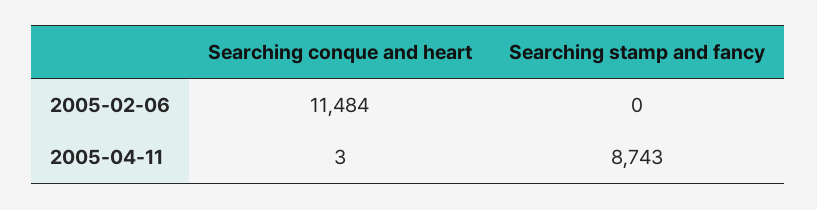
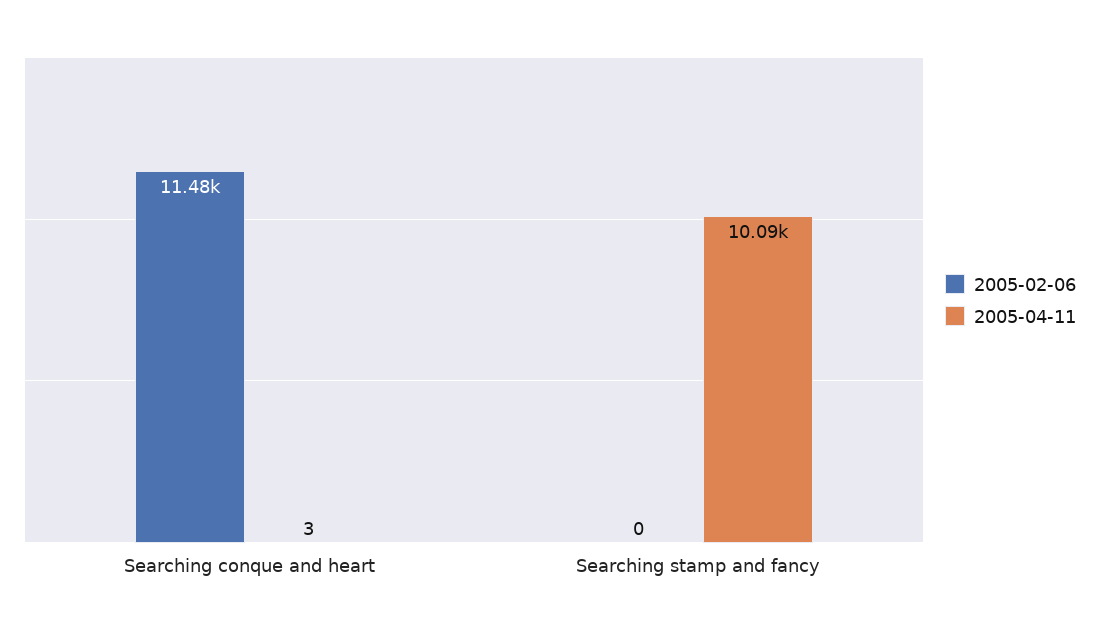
  {
    "2005-02-06": {
      "Searching conque and heart": 11484,
      "Searching stamp and fancy": 0
    },
    "2005-04-11": {
      "Searching conque and heart": 3,
-     "Searching stamp and fancy": 8743
+     "Searching stamp and fancy": 10090
    }
  }

